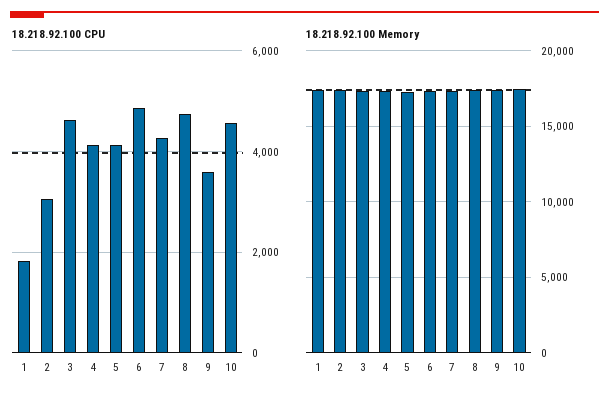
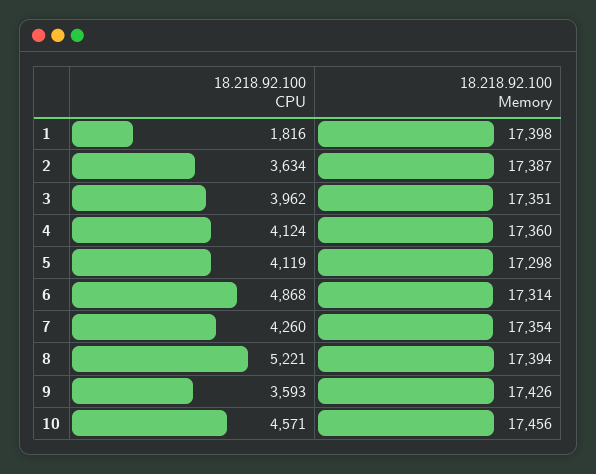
  {
    "18.218.92.100 CPU": {
      "1": 1816,
-     "2": 3000,
+     "2": 3634,
-     "3": 4600,
+     "3": 3962,
      "4": 4124,
      "5": 4119,
      "6": 4868,
      "7": 4260,
-     "8": 4800,
+     "8": 5221,
      "9": 3593,
      "10": 4571
    },
    "18.218.92.100 Memory": {
      "1": 17398,
      "2": 17387,
      "3": 17351,
      "4": 17360,
      "5": 17298,
      "6": 17314,
      "7": 17354,
      "8": 17394,
      "9": 17426,
      "10": 17456
    }
  }

